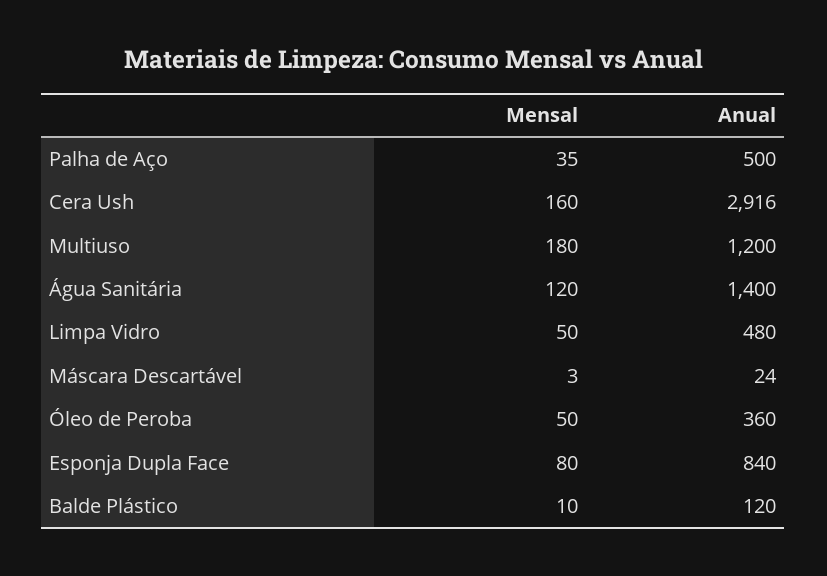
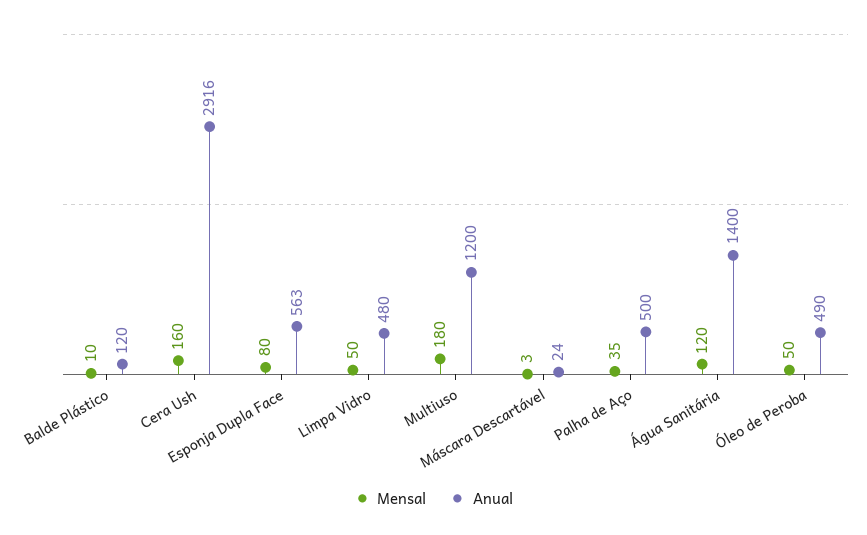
  {
    "Mensal": {
      "Palha de Aço": 35,
      "Cera Ush": 160,
      "Multiuso": 180,
      "Água Sanitária": 120,
      "Limpa Vidro": 50,
      "Máscara Descartável": 3,
      "Óleo de Peroba": 50,
      "Esponja Dupla Face": 80,
      "Balde Plástico": 10
    },
    "Anual": {
      "Palha de Aço": 500,
      "Cera Ush": 2916,
      "Multiuso": 1200,
      "Água Sanitária": 1400,
      "Limpa Vidro": 480,
      "Máscara Descartável": 24,
-     "Óleo de Peroba": 360,
+     "Óleo de Peroba": 490,
-     "Esponja Dupla Face": 840,
+     "Esponja Dupla Face": 563,
      "Balde Plástico": 120
    }
  }

